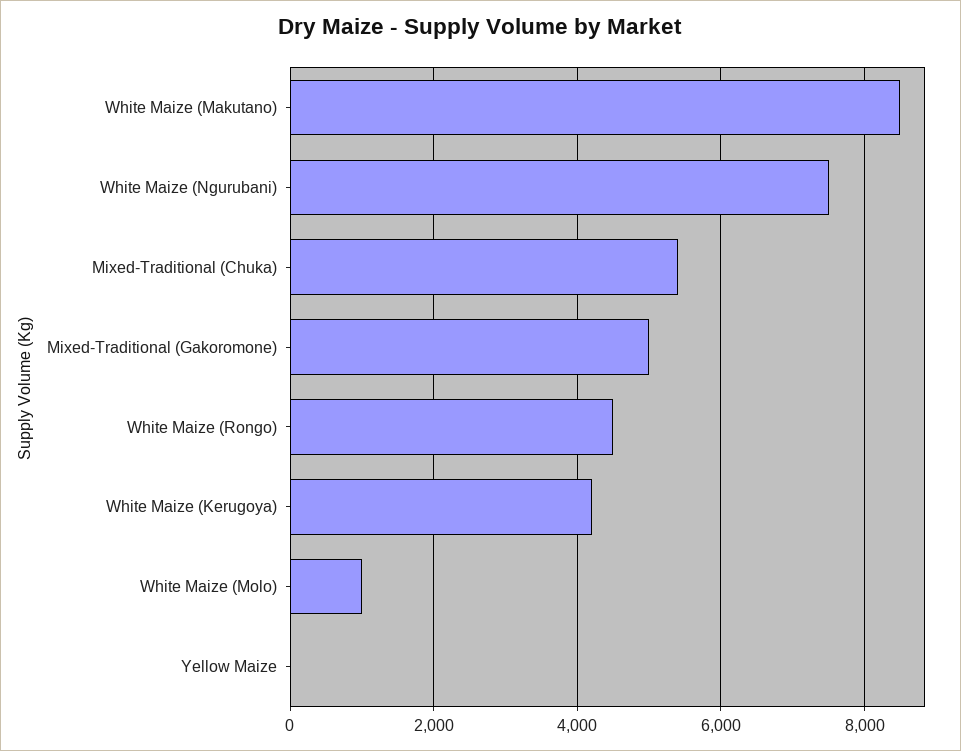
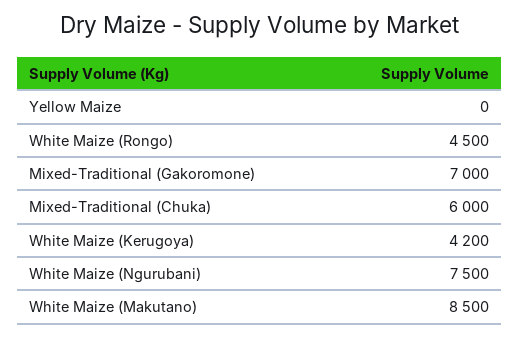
  {
    "White Maize (Makutano)": 8500,
    "White Maize (Ngurubani)": 7500,
-   "Mixed-Traditional (Chuka)": 5400,
+   "Mixed-Traditional (Chuka)": 6000,
-   "Mixed-Traditional (Gakoromone)": 5000,
+   "Mixed-Traditional (Gakoromone)": 7000,
    "White Maize (Rongo)": 4500,
    "White Maize (Kerugoya)": 4200,
-   "White Maize (Molo)": 1000,
    "Yellow Maize": 0
  }

